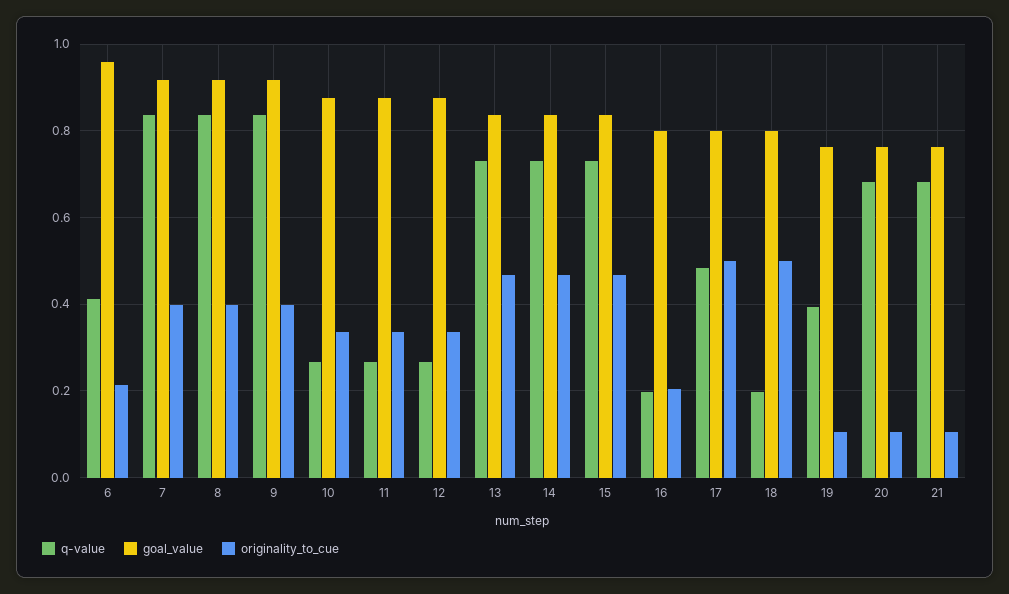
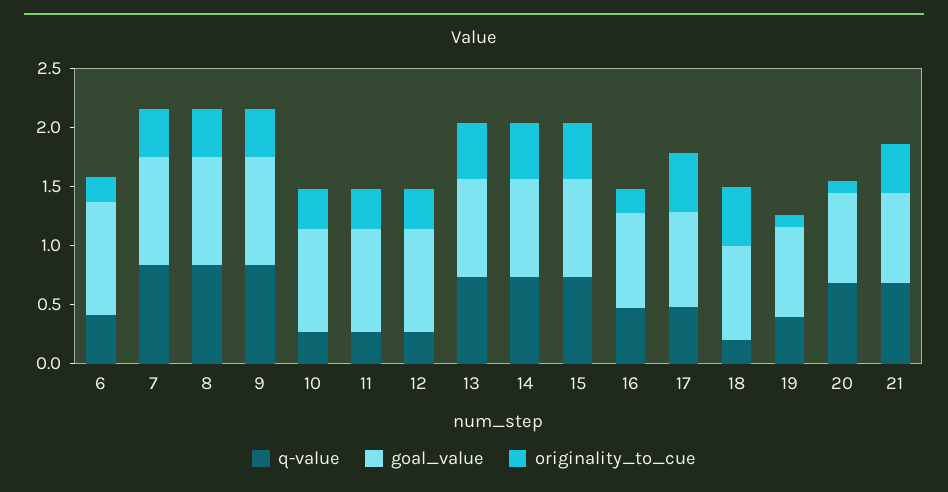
  {
    "q-value": {
      "6": 0.42,
      "7": 0.84,
      "8": 0.84,
      "9": 0.84,
      "10": 0.26,
      "11": 0.26,
      "12": 0.26,
      "13": 0.74,
      "14": 0.74,
      "15": 0.74,
-     "16": 0.2,
+     "16": 0.5,
      "17": 0.48,
      "18": 0.2,
      "19": 0.4,
      "20": 0.68,
      "21": 0.68
    },
    "goal_value": {
      "6": 0.96,
      "7": 0.92,
      "8": 0.92,
      "9": 0.92,
      "10": 0.88,
      "11": 0.88,
      "12": 0.88,
      "13": 0.84,
      "14": 0.84,
      "15": 0.84,
      "16": 0.8,
      "17": 0.8,
      "18": 0.8,
      "19": 0.76,
      "20": 0.76,
      "21": 0.76
    },
    "originality_to_cue": {
      "6": 0.22,
      "7": 0.4,
      "8": 0.4,
      "9": 0.4,
      "10": 0.34,
      "11": 0.34,
      "12": 0.34,
      "13": 0.46,
      "14": 0.46,
      "15": 0.46,
      "16": 0.2,
      "17": 0.5,
      "18": 0.5,
      "19": 0.1,
      "20": 0.1,
-     "21": 0.1
+     "21": 0.4
    }
  }

